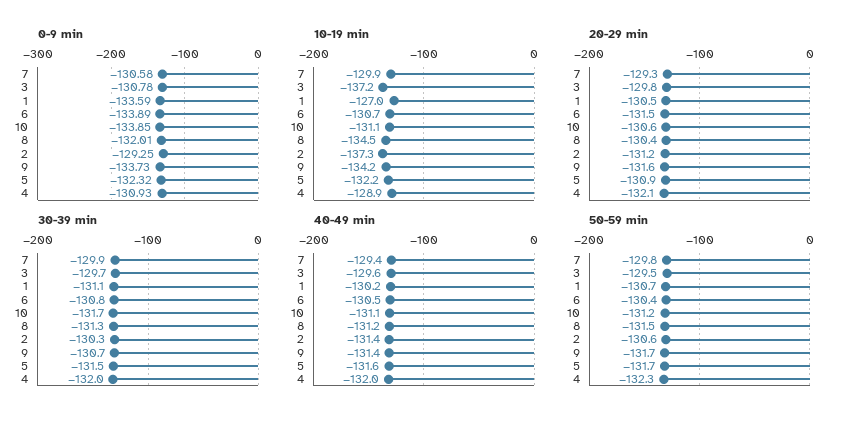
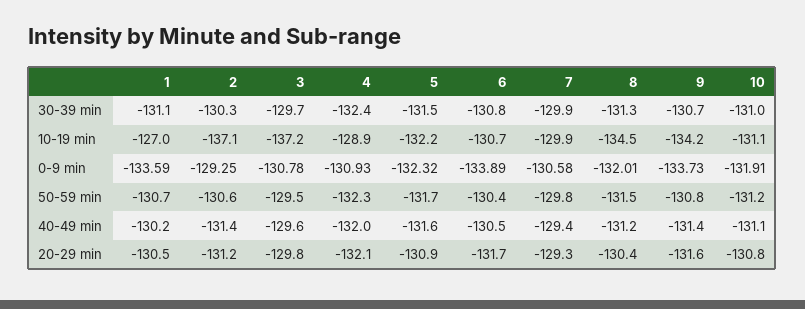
  {
    "0-9 min": {
      "7": -130.58,
      "3": -130.78,
      "1": -133.59,
      "6": -133.89,
-     "10": -133.85,
+     "10": -131.91,
      "8": -132.01,
      "2": -129.25,
      "9": -133.73,
      "5": -132.32,
      "4": -130.93
    },
    "10-19 min": {
      "7": -129.9,
      "3": -137.2,
      "1": -127,
      "6": -130.7,
      "10": -131.1,
      "8": -134.5,
-     "2": -137.3,
+     "2": -137.1,
      "9": -134.2,
      "5": -132.2,
      "4": -128.9
    },
    "20-29 min": {
      "7": -129.3,
      "3": -129.8,
      "1": -130.5,
-     "6": -131.5,
+     "6": -131.7,
-     "10": -130.6,
+     "10": -130.8,
      "8": -130.4,
      "2": -131.2,
      "9": -131.6,
      "5": -130.9,
      "4": -132.1
    },
    "30-39 min": {
      "7": -129.9,
      "3": -129.7,
      "1": -131.1,
      "6": -130.8,
-     "10": -131.7,
+     "10": -131,
      "8": -131.3,
      "2": -130.3,
      "9": -130.7,
      "5": -131.5,
-     "4": -132
+     "4": -132.4
    },
    "40-49 min": {
      "7": -129.4,
      "3": -129.6,
      "1": -130.2,
      "6": -130.5,
      "10": -131.1,
      "8": -131.2,
      "2": -131.4,
      "9": -131.4,
      "5": -131.6,
      "4": -132
    },
    "50-59 min": {
      "7": -129.8,
      "3": -129.5,
      "1": -130.7,
      "6": -130.4,
      "10": -131.2,
      "8": -131.5,
      "2": -130.6,
-     "9": -131.7,
+     "9": -130.8,
      "5": -131.7,
      "4": -132.3
    }
  }

